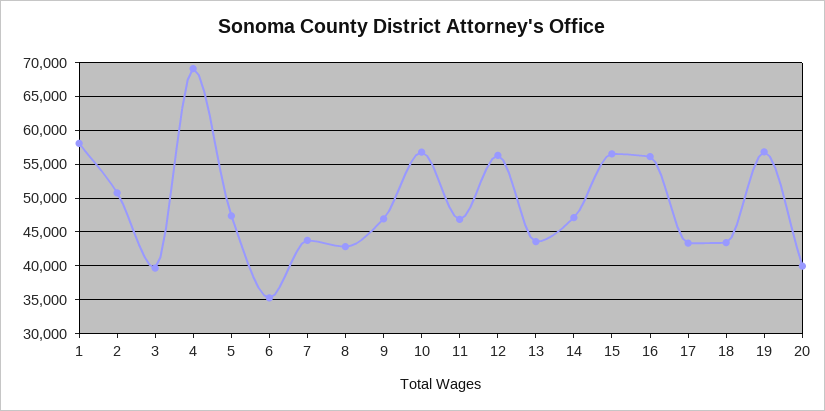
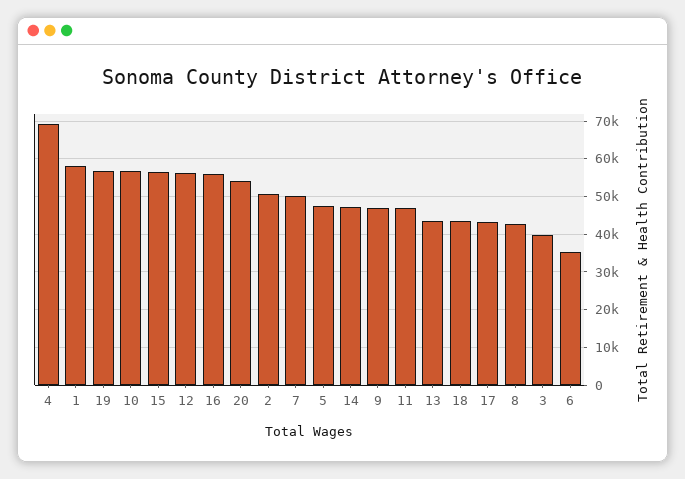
  {
    "1": 58000,
    "2": 51000,
    "3": 40000,
    "4": 69000,
    "5": 47000,
    "6": 35000,
-   "7": 44000,
+   "7": 50000,
    "8": 43000,
    "9": 47000,
    "10": 57000,
    "11": 47000,
    "12": 56000,
    "13": 44000,
    "14": 47000,
    "15": 57000,
    "16": 56000,
    "17": 43000,
    "18": 43000,
    "19": 57000,
-   "20": 40000
+   "20": 54000
  }

